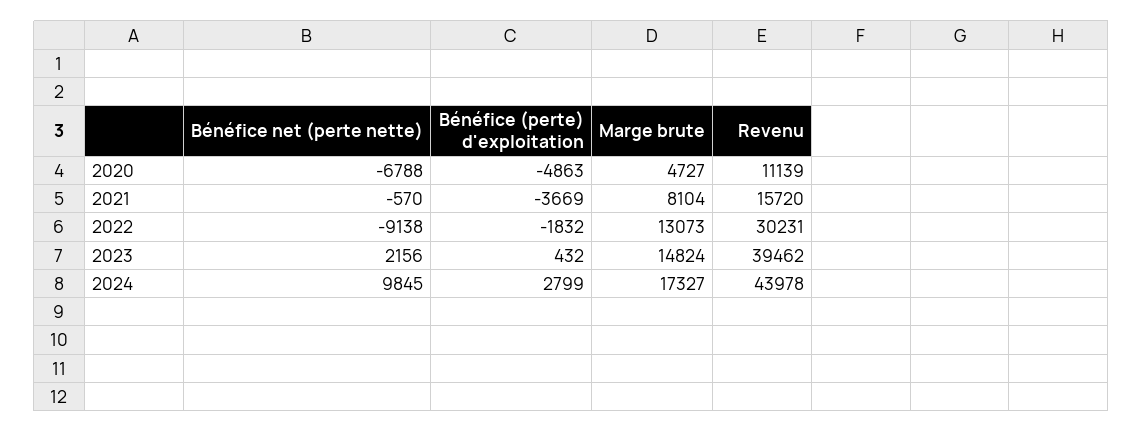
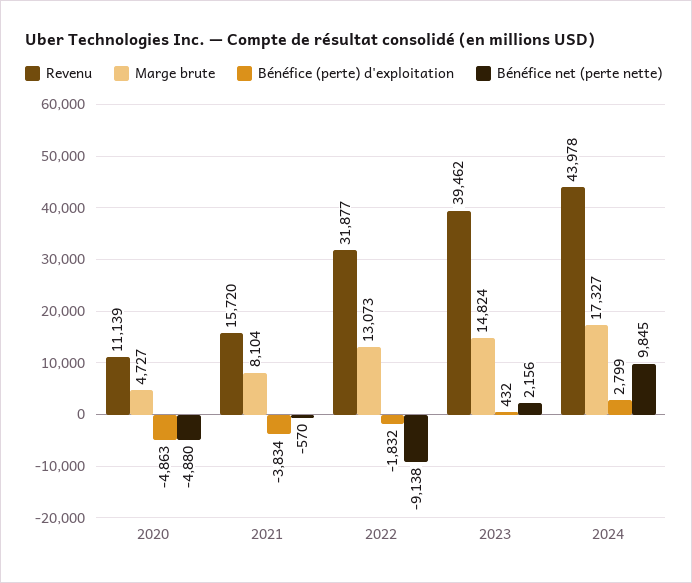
  {
    "Bénéfice net (perte nette)": {
-     "2020": -6788,
+     "2020": -4880,
      "2021": -570,
      "2022": -9138,
      "2023": 2156,
      "2024": 9845
    },
    "Bénéfice (perte) d'exploitation": {
      "2020": -4863,
-     "2021": -3669,
+     "2021": -3834,
      "2022": -1832,
      "2023": 432,
      "2024": 2799
    },
    "Marge brute": {
      "2020": 4727,
      "2021": 8104,
      "2022": 13073,
      "2023": 14824,
      "2024": 17327
    },
    "Revenu": {
      "2020": 11139,
      "2021": 15720,
-     "2022": 30231,
+     "2022": 31877,
      "2023": 39462,
      "2024": 43978
    }
  }

